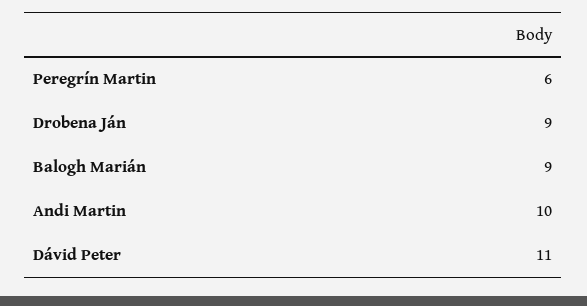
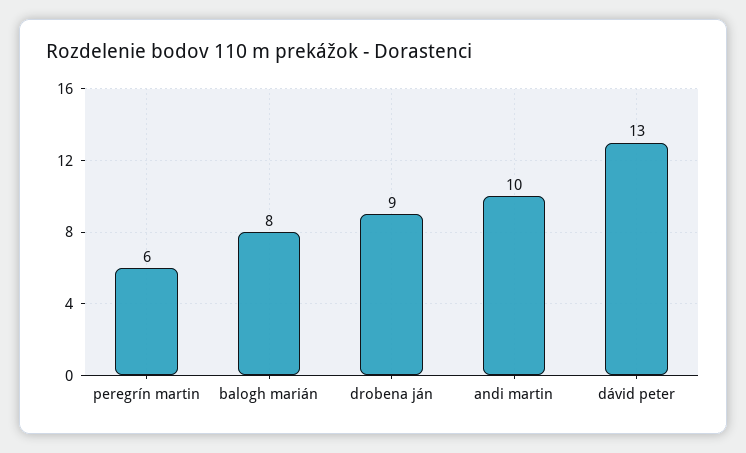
  {
    "Peregrín Martin": 6,
    "Drobena Ján": 9,
-   "Balogh Marián": 9,
+   "Balogh Marián": 8,
    "Andi Martin": 10,
-   "Dávid Peter": 11
+   "Dávid Peter": 13
  }

